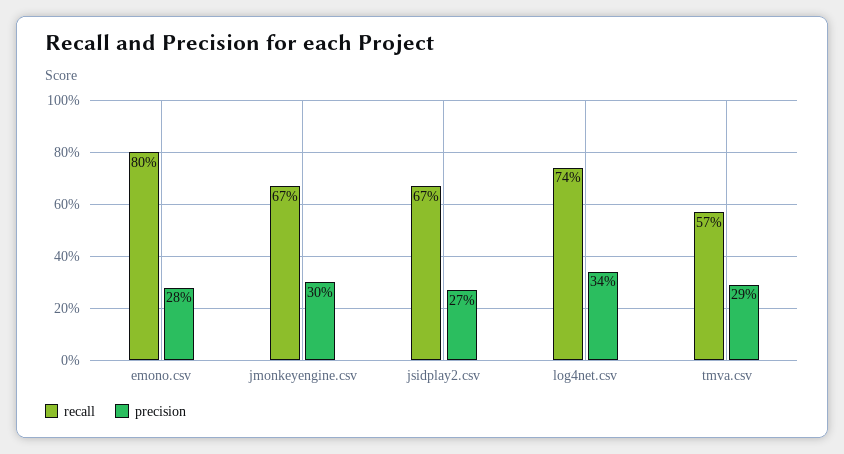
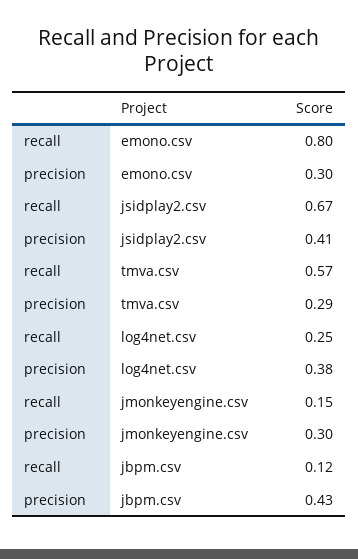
  {
    "recall": {
      "emono.csv": 0.8,
-     "jmonkeyengine.csv": 0.67,
+     "jmonkeyengine.csv": 0.15,
      "jsidplay2.csv": 0.67,
-     "log4net.csv": 0.74,
+     "log4net.csv": 0.25,
-     "tmva.csv": 0.57
+     "tmva.csv": 0.57,
+     "jbpm.csv": 0.12
    },
    "precision": {
-     "emono.csv": 0.28,
+     "emono.csv": 0.3,
      "jmonkeyengine.csv": 0.3,
-     "jsidplay2.csv": 0.27,
+     "jsidplay2.csv": 0.41,
-     "log4net.csv": 0.34,
+     "log4net.csv": 0.38,
-     "tmva.csv": 0.29
+     "tmva.csv": 0.29,
+     "jbpm.csv": 0.43
    }
  }

